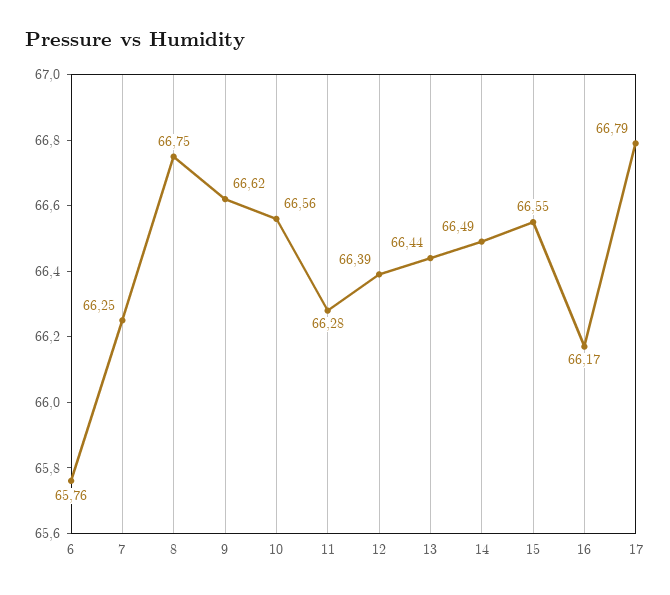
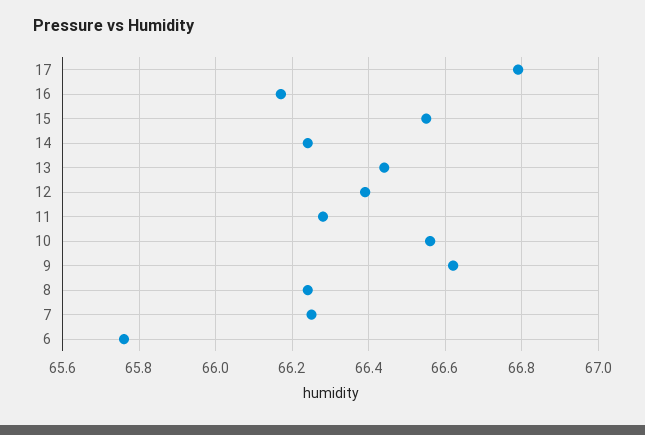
  {
    "6": 65.76,
    "7": 66.25,
-   "8": 66.75,
+   "8": 66.25,
    "9": 66.62,
    "10": 66.56,
    "11": 66.28,
    "12": 66.39,
    "13": 66.44,
-   "14": 66.49,
+   "14": 66.25,
    "15": 66.55,
    "16": 66.17,
    "17": 66.79
  }

